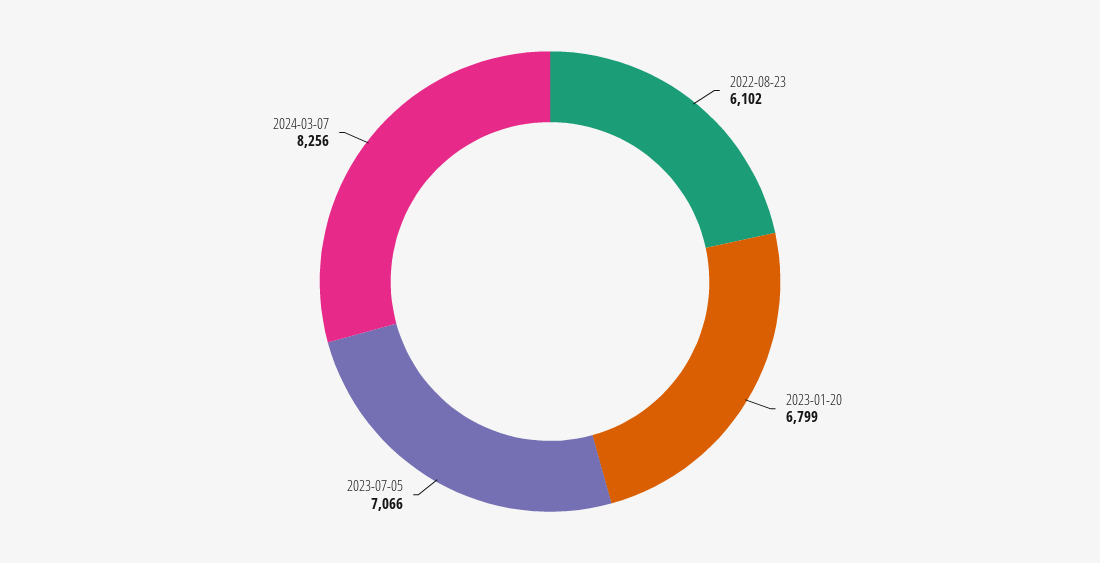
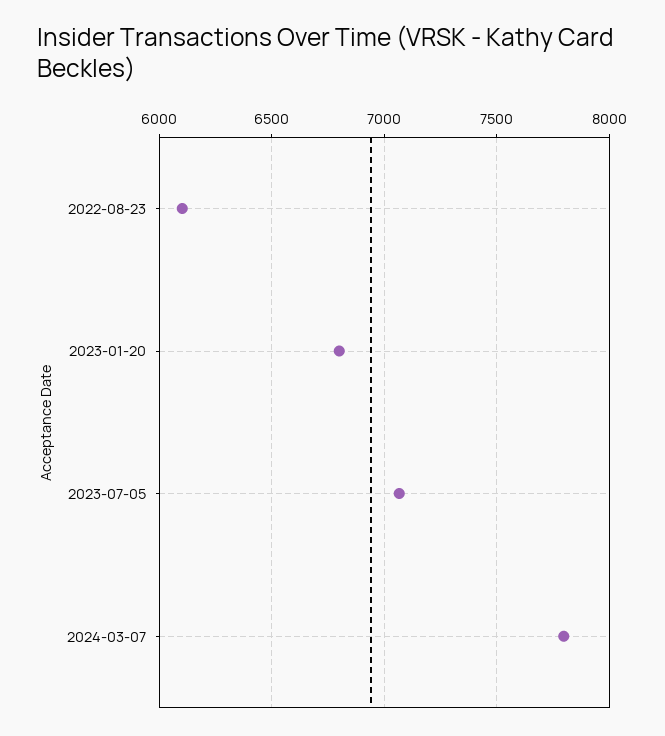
  {
    "2022-08-23": 6102,
    "2023-01-20": 6799,
    "2023-07-05": 7066,
-   "2024-03-07": 8256
+   "2024-03-07": 7800
  }

